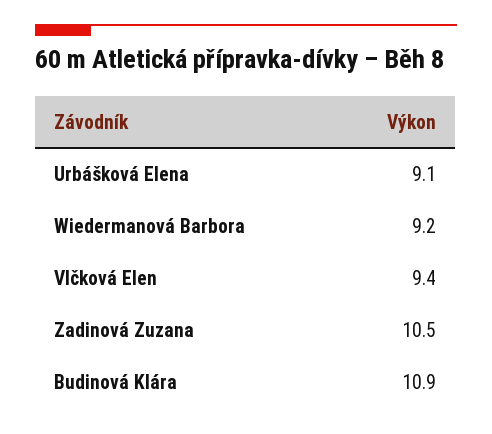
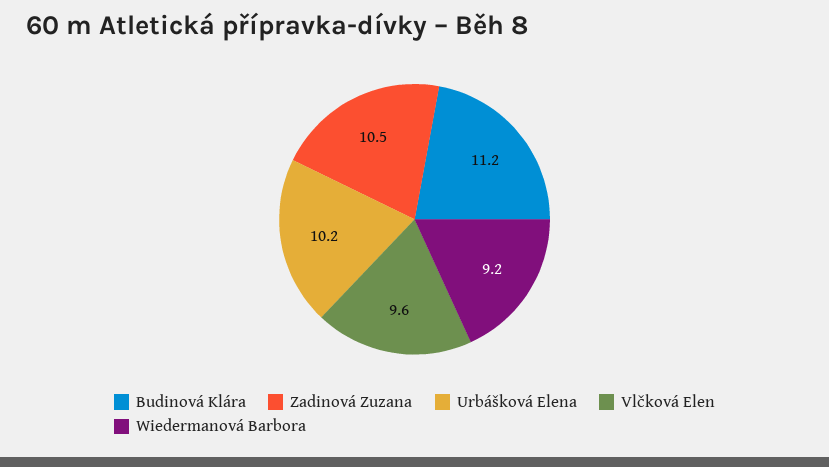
  {
-   "Urbášková Elena": 9.1,
+   "Urbášková Elena": 10.2,
    "Wiedermanová Barbora": 9.2,
-   "Vlčková Elen": 9.4,
+   "Vlčková Elen": 9.6,
    "Zadinová Zuzana": 10.5,
-   "Budinová Klára": 10.9
+   "Budinová Klára": 11.2
  }

